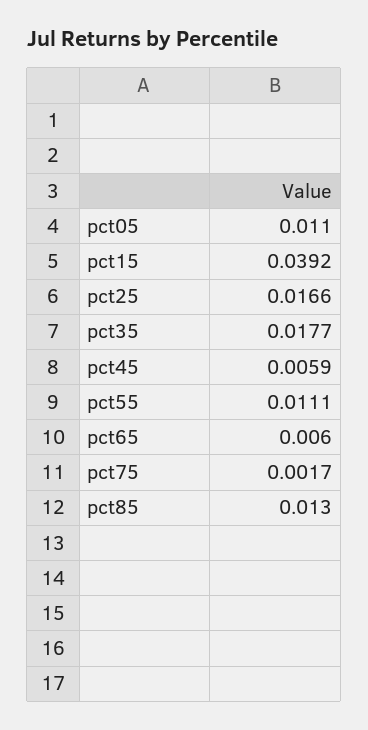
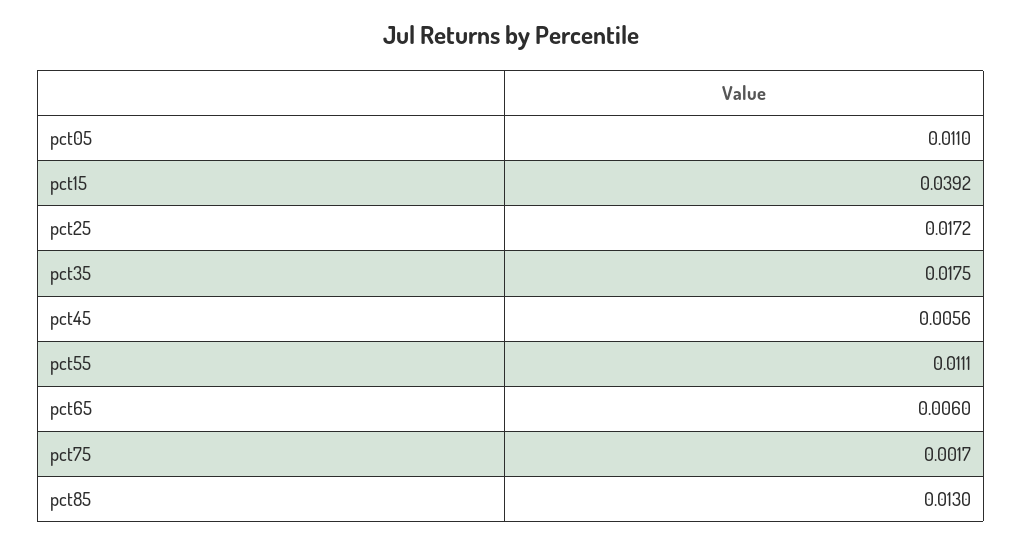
  {
    "pct05": 0.011,
    "pct15": 0.0392,
-   "pct25": 0.0166,
+   "pct25": 0.0172,
-   "pct35": 0.0177,
+   "pct35": 0.0175,
-   "pct45": 0.0059,
+   "pct45": 0.0056,
    "pct55": 0.0111,
    "pct65": 0.006,
    "pct75": 0.0017,
    "pct85": 0.013
  }

